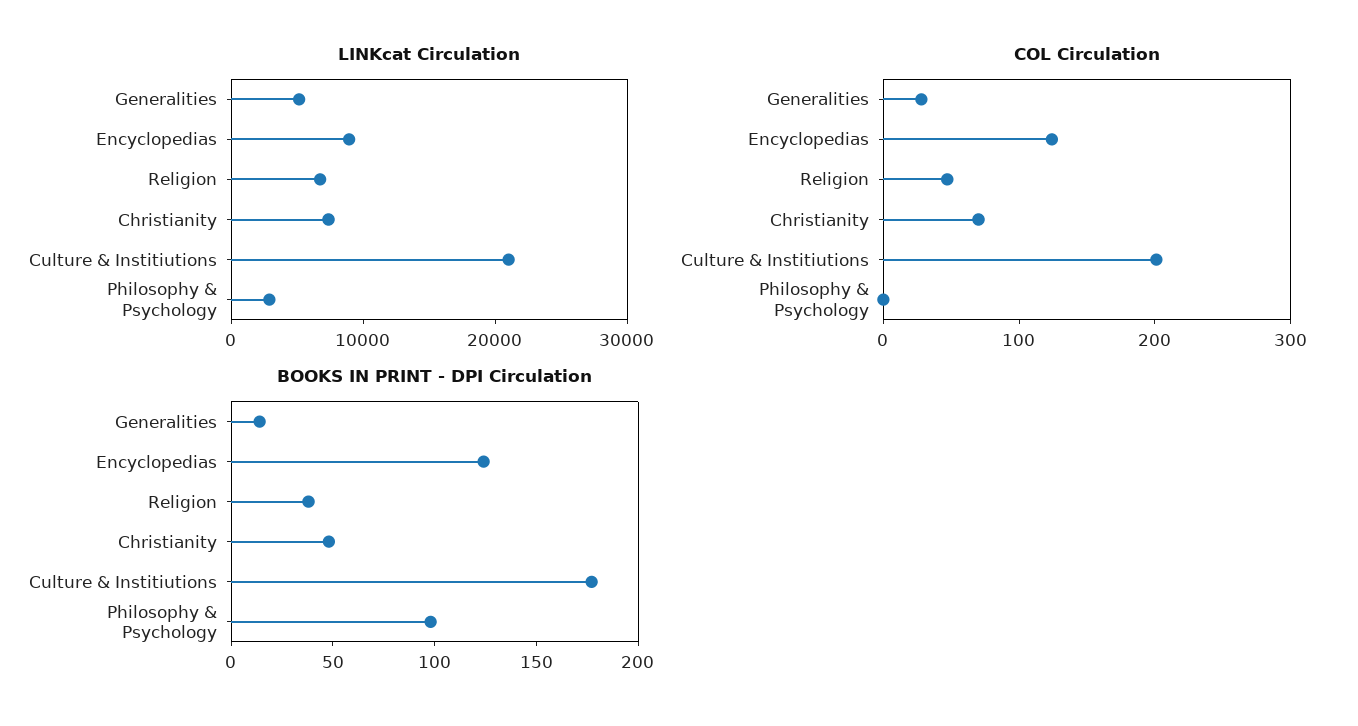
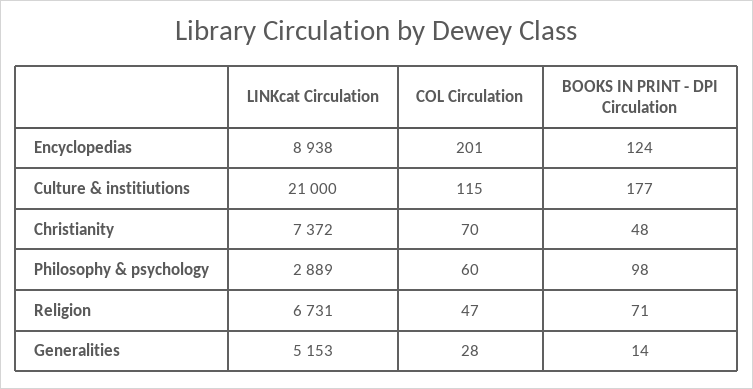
  {
    "LINKcat Circulation": {
      "Generalities": 5153,
      "Encyclopedias": 8938,
      "Religion": 6731,
      "Christianity": 7372,
      "Culture & Institiutions": 21000,
      "Philosophy & Psychology": 2889
    },
    "COL Circulation": {
      "Generalities": 28,
-     "Encyclopedias": 120,
+     "Encyclopedias": 201,
      "Religion": 47,
      "Christianity": 70,
-     "Culture & Institiutions": 200,
+     "Culture & Institiutions": 115,
-     "Philosophy & Psychology": 0
+     "Philosophy & Psychology": 60
    },
    "BOOKS IN PRINT - DPI Circulation": {
      "Generalities": 14,
      "Encyclopedias": 124,
-     "Religion": 40,
+     "Religion": 71,
      "Christianity": 48,
      "Culture & Institiutions": 177,
      "Philosophy & Psychology": 98
    }
  }

